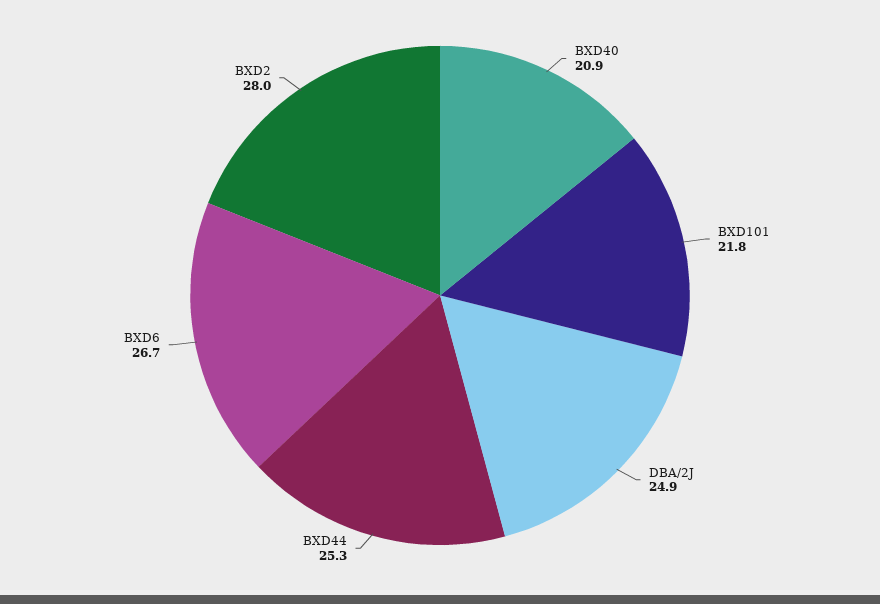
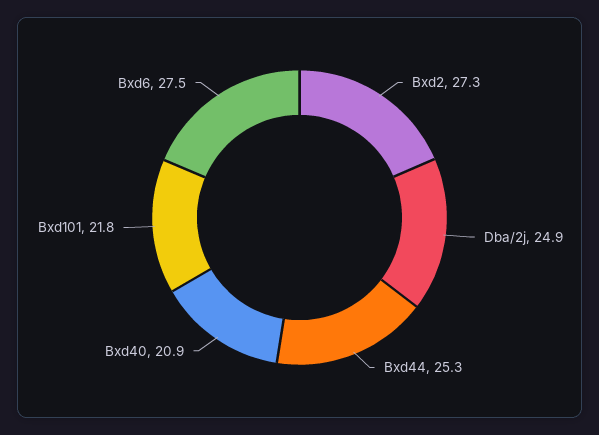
  {
    "BXD40": 20.9,
    "BXD101": 21.8,
    "DBA/2J": 24.9,
    "BXD44": 25.3,
-   "BXD6": 26.7,
+   "BXD6": 27.5,
-   "BXD2": 28
+   "BXD2": 27.3
  }

